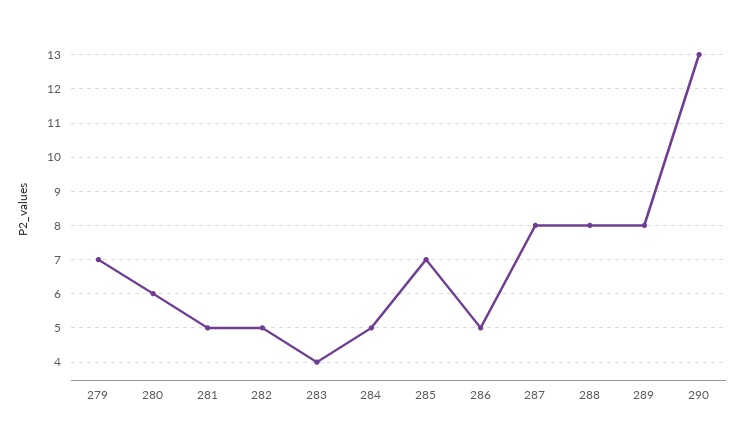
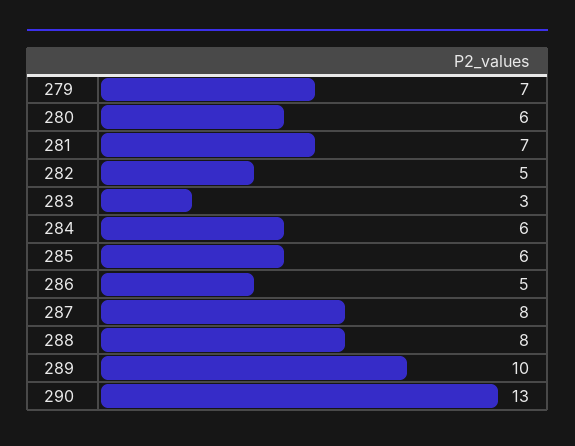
  {
    "279": 7,
    "280": 6,
-   "281": 5,
+   "281": 7,
    "282": 5,
-   "283": 4,
+   "283": 3,
-   "284": 5,
+   "284": 6,
-   "285": 7,
+   "285": 6,
    "286": 5,
    "287": 8,
    "288": 8,
-   "289": 8,
+   "289": 10,
    "290": 13
  }

